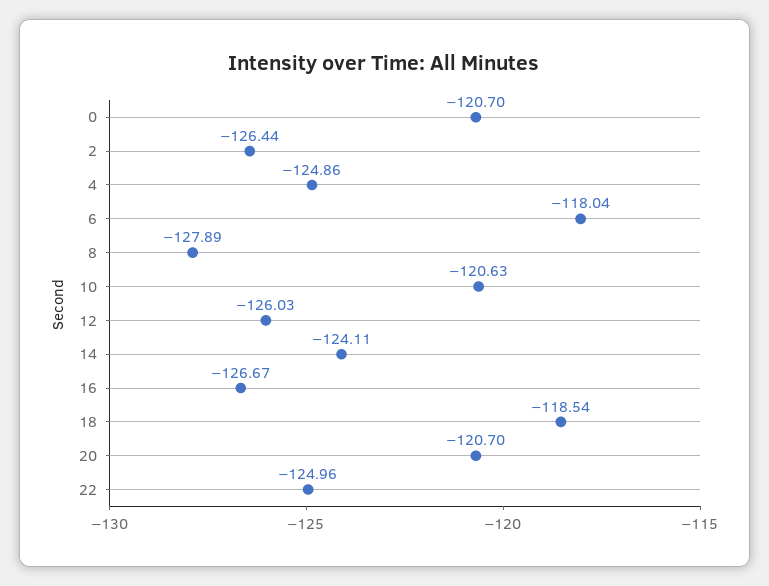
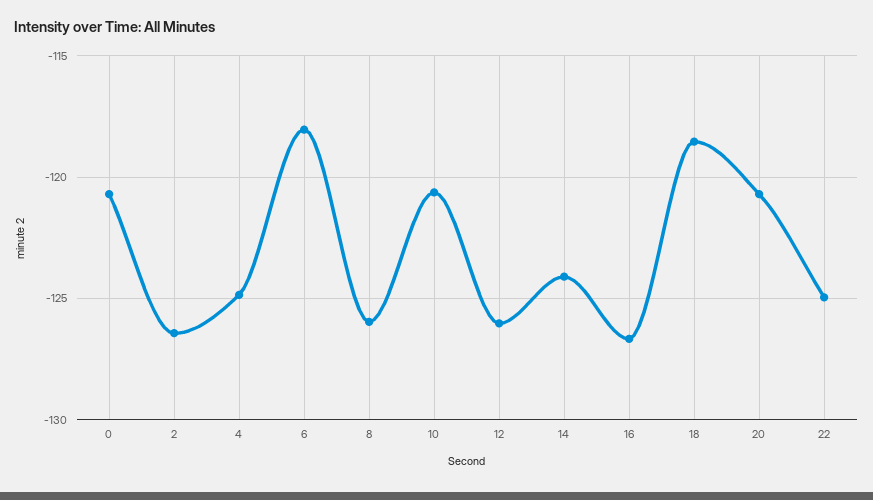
  {
    "0": -120.7,
    "2": -126.44,
    "4": -124.86,
    "6": -118.04,
-   "8": -127.89,
+   "8": -126,
    "10": -120.63,
    "12": -126.03,
    "14": -124.11,
    "16": -126.67,
    "18": -118.54,
    "20": -120.7,
    "22": -124.96
  }

